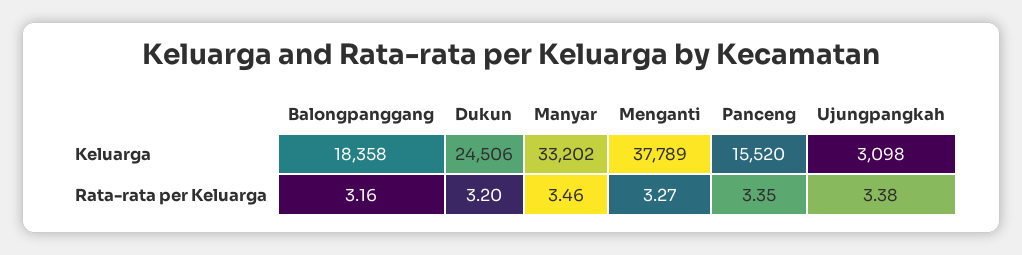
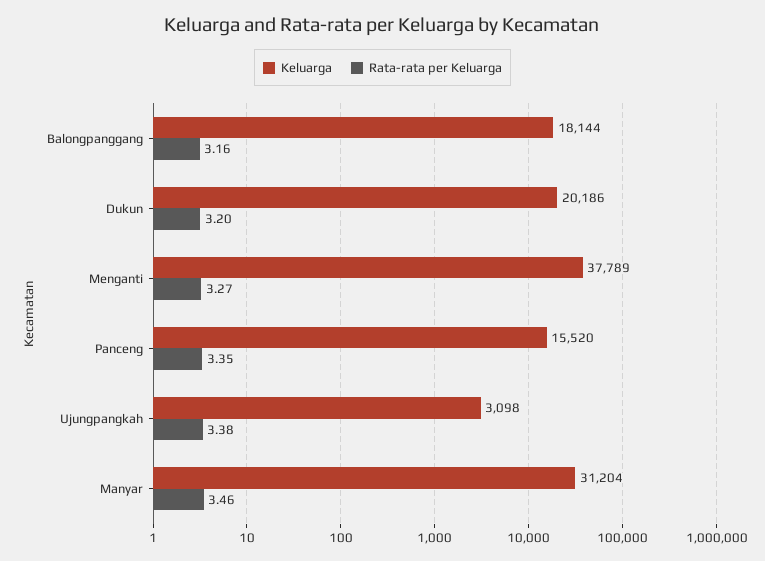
  {
    "Keluarga": {
-     "Balongpanggang": 18358,
+     "Balongpanggang": 18144,
-     "Dukun": 24506,
+     "Dukun": 20186,
-     "Manyar": 33202,
+     "Manyar": 31204,
      "Menganti": 37789,
      "Panceng": 15520,
      "Ujungpangkah": 3098
    },
    "Rata-rata per Keluarga": {
      "Balongpanggang": 3.16,
      "Dukun": 3.2,
      "Manyar": 3.46,
      "Menganti": 3.27,
      "Panceng": 3.35,
      "Ujungpangkah": 3.38
    }
  }

